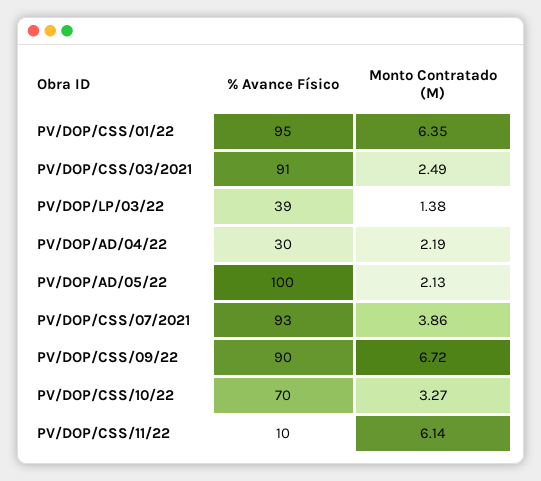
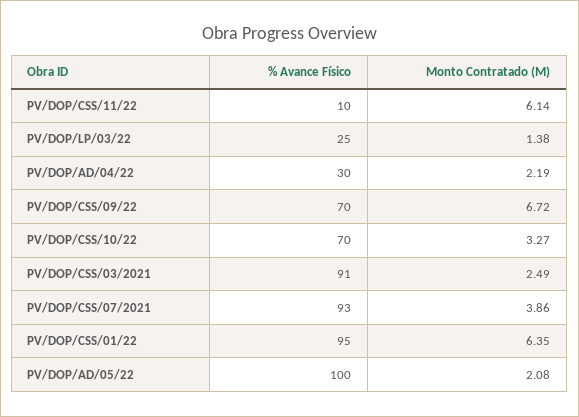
  {
    "% Avance Físico": {
      "PV/DOP/CSS/01/22": 95,
      "PV/DOP/CSS/03/2021": 91,
-     "PV/DOP/LP/03/22": 39,
+     "PV/DOP/LP/03/22": 25,
      "PV/DOP/AD/04/22": 30,
      "PV/DOP/AD/05/22": 100,
      "PV/DOP/CSS/07/2021": 93,
-     "PV/DOP/CSS/09/22": 90,
+     "PV/DOP/CSS/09/22": 70,
      "PV/DOP/CSS/10/22": 70,
      "PV/DOP/CSS/11/22": 10
    },
    "Monto Contratado (M)": {
      "PV/DOP/CSS/01/22": 6.35,
      "PV/DOP/CSS/03/2021": 2.49,
      "PV/DOP/LP/03/22": 1.38,
      "PV/DOP/AD/04/22": 2.19,
-     "PV/DOP/AD/05/22": 2.13,
+     "PV/DOP/AD/05/22": 2.08,
      "PV/DOP/CSS/07/2021": 3.86,
      "PV/DOP/CSS/09/22": 6.72,
      "PV/DOP/CSS/10/22": 3.27,
      "PV/DOP/CSS/11/22": 6.14
    }
  }

